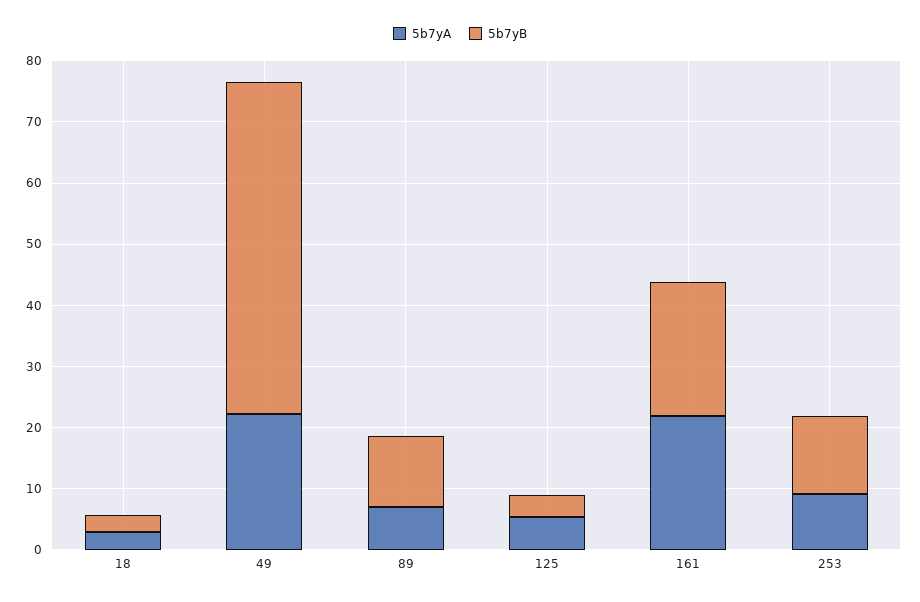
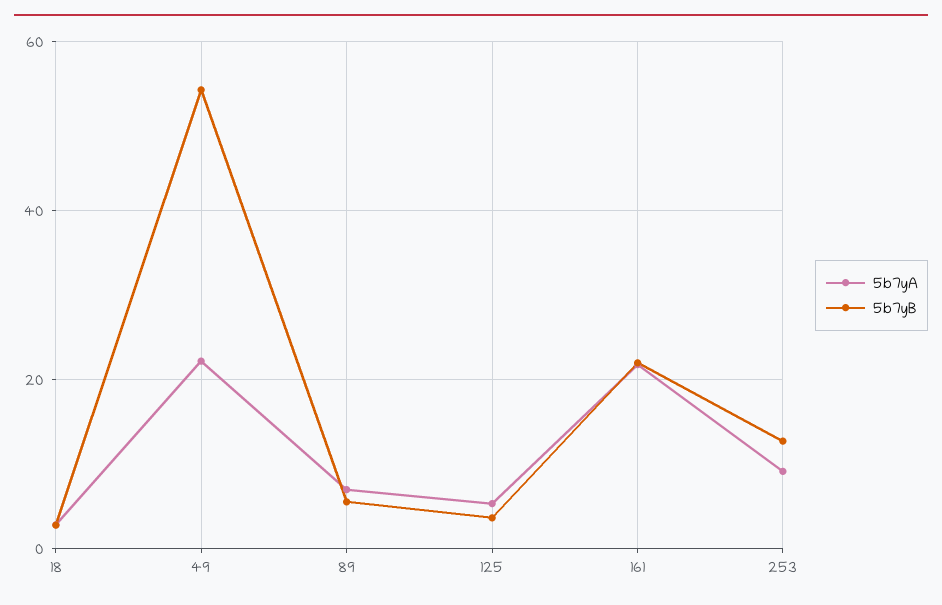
  {
    "5b7yA": {
      "18": 2,
      "49": 22,
      "89": 8,
      "125": 6,
      "161": 22,
      "253": 10
    },
    "5b7yB": {
      "18": 2,
      "49": 54,
-     "89": 12,
+     "89": 6,
      "125": 4,
      "161": 22,
      "253": 12
    }
  }

